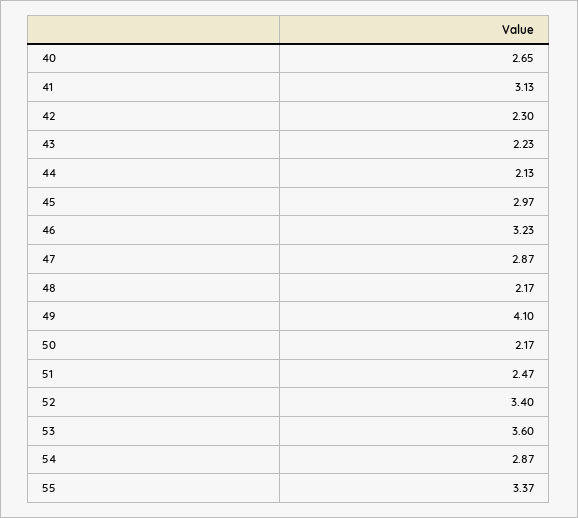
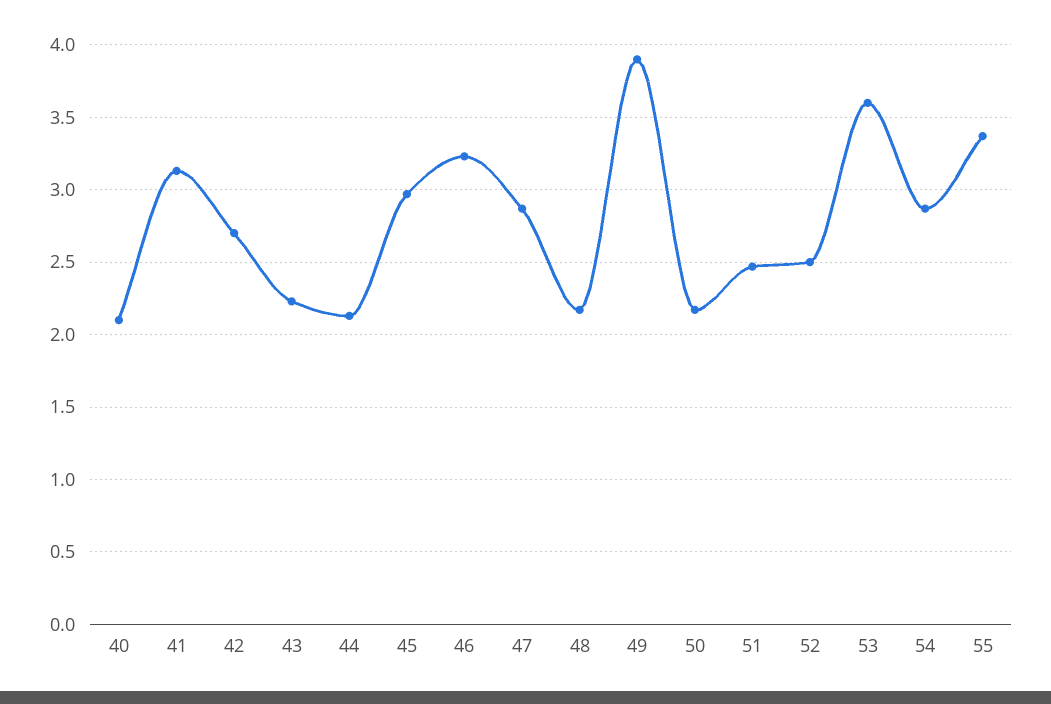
  {
-   "40": 2.65,
+   "40": 2.1,
    "41": 3.13,
-   "42": 2.3,
+   "42": 2.7,
    "43": 2.23,
    "44": 2.13,
    "45": 2.97,
    "46": 3.23,
    "47": 2.87,
    "48": 2.17,
-   "49": 4.1,
+   "49": 3.9,
    "50": 2.17,
    "51": 2.47,
-   "52": 3.4,
+   "52": 2.5,
    "53": 3.6,
    "54": 2.87,
    "55": 3.37
  }

